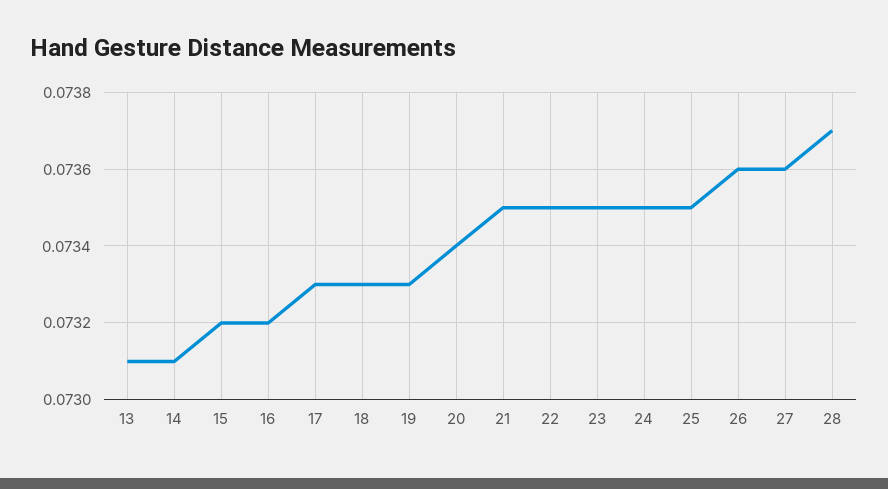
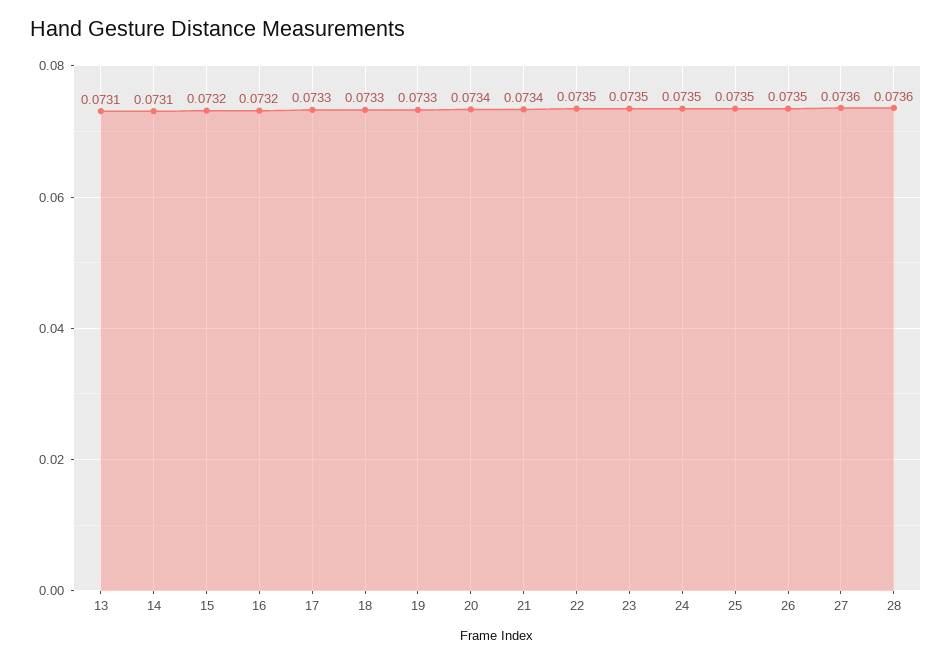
  {
    "13": 0.0731,
    "14": 0.0731,
    "15": 0.0732,
    "16": 0.0732,
    "17": 0.0733,
    "18": 0.0733,
    "19": 0.0733,
    "20": 0.0734,
-   "21": 0.0735,
+   "21": 0.0734,
    "22": 0.0735,
    "23": 0.0735,
    "24": 0.0735,
    "25": 0.0735,
-   "26": 0.0736,
+   "26": 0.0735,
    "27": 0.0736,
-   "28": 0.0737
+   "28": 0.0736
  }

